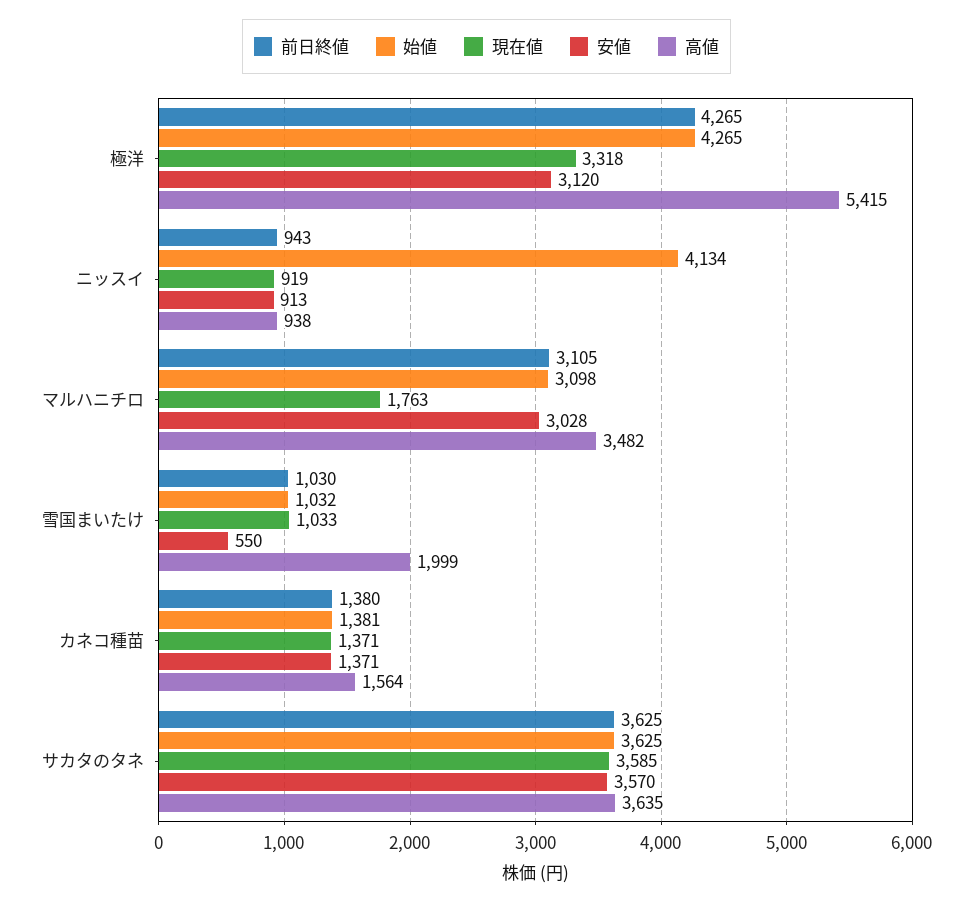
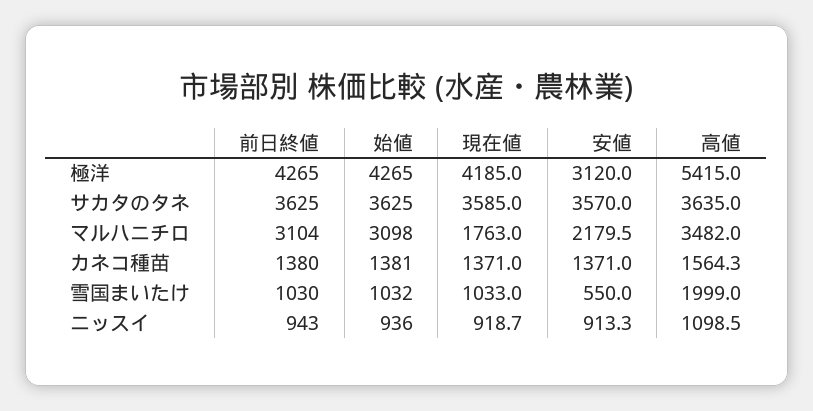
  {
    "前日終値": {
      "極洋": 4265,
      "ニッスイ": 943,
-     "マルハニチロ": 3105,
+     "マルハニチロ": 3104,
      "雪国まいたけ": 1030,
      "カネコ種苗": 1380,
      "サカタのタネ": 3625
    },
    "始値": {
      "極洋": 4265,
-     "ニッスイ": 4134,
+     "ニッスイ": 936,
      "マルハニチロ": 3098,
      "雪国まいたけ": 1032,
      "カネコ種苗": 1381,
      "サカタのタネ": 3625
    },
    "現在値": {
-     "極洋": 3318,
+     "極洋": 4185,
      "ニッスイ": 918.7,
      "マルハニチロ": 1763,
      "雪国まいたけ": 1033,
      "カネコ種苗": 1371,
      "サカタのタネ": 3585
    },
    "安値": {
      "極洋": 3120,
      "ニッスイ": 913.3,
-     "マルハニチロ": 3028,
+     "マルハニチロ": 2179.5,
      "雪国まいたけ": 550,
      "カネコ種苗": 1371,
      "サカタのタネ": 3570
    },
    "高値": {
      "極洋": 5415,
-     "ニッスイ": 938,
+     "ニッスイ": 1098.5,
      "マルハニチロ": 3482,
      "雪国まいたけ": 1999,
      "カネコ種苗": 1564.3,
      "サカタのタネ": 3635
    }
  }

